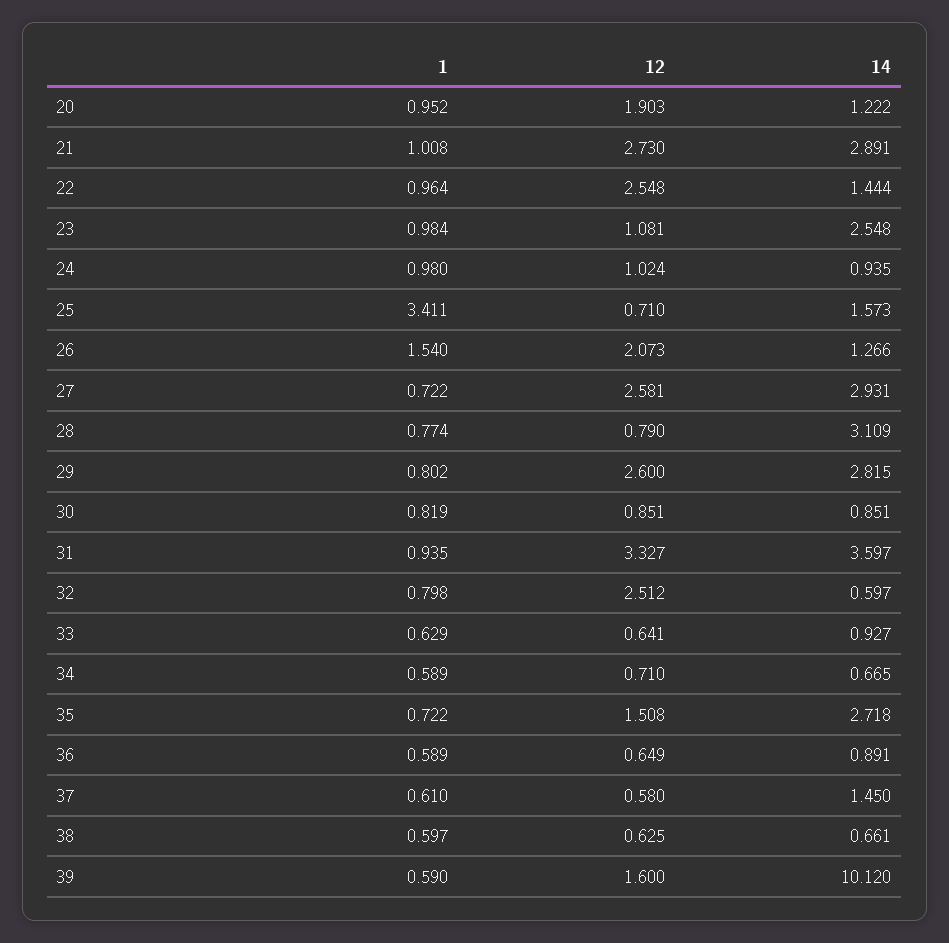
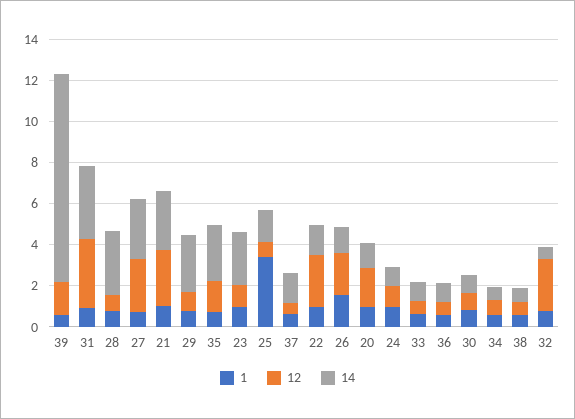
  {
    "1": {
      "20": 0.952,
      "21": 1.008,
      "22": 0.964,
      "23": 0.984,
      "24": 0.98,
      "25": 3.411,
      "26": 1.54,
      "27": 0.722,
      "28": 0.774,
      "29": 0.802,
      "30": 0.819,
      "31": 0.935,
      "32": 0.798,
      "33": 0.629,
      "34": 0.589,
      "35": 0.722,
      "36": 0.589,
      "37": 0.61,
      "38": 0.597,
      "39": 0.59
    },
    "12": {
      "20": 1.903,
      "21": 2.73,
      "22": 2.548,
      "23": 1.081,
      "24": 1.024,
      "25": 0.71,
      "26": 2.073,
      "27": 2.581,
      "28": 0.79,
-     "29": 2.6,
+     "29": 1,
      "30": 0.851,
      "31": 3.327,
      "32": 2.512,
      "33": 0.641,
      "34": 0.71,
      "35": 1.508,
      "36": 0.649,
      "37": 0.58,
      "38": 0.625,
      "39": 1.6
    },
    "14": {
      "20": 1.222,
      "21": 2.891,
      "22": 1.444,
      "23": 2.548,
      "24": 0.935,
      "25": 1.573,
      "26": 1.266,
      "27": 2.931,
      "28": 3.109,
      "29": 2.815,
      "30": 0.851,
      "31": 3.597,
      "32": 0.597,
      "33": 0.927,
      "34": 0.665,
      "35": 2.718,
      "36": 0.891,
      "37": 1.45,
      "38": 0.661,
      "39": 10.12
    }
  }

